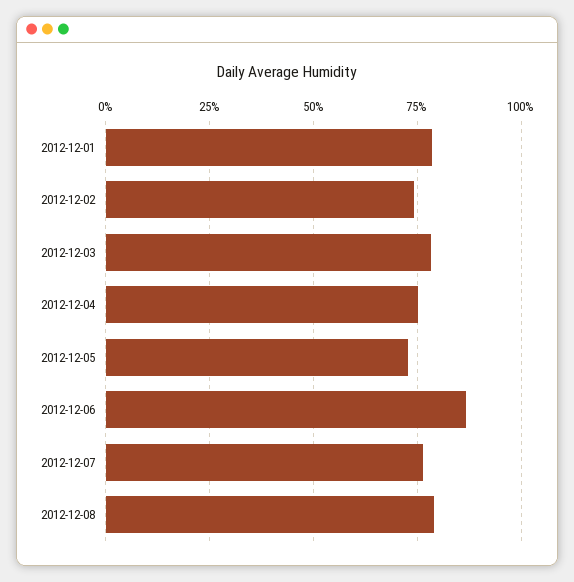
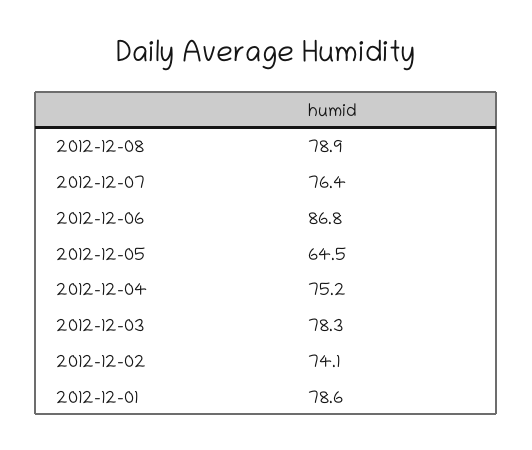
  {
    "2012-12-01": 78.6,
    "2012-12-02": 74.1,
    "2012-12-03": 78.3,
    "2012-12-04": 75.2,
-   "2012-12-05": 72.5,
+   "2012-12-05": 64.5,
    "2012-12-06": 86.8,
    "2012-12-07": 76.4,
    "2012-12-08": 78.9
  }

